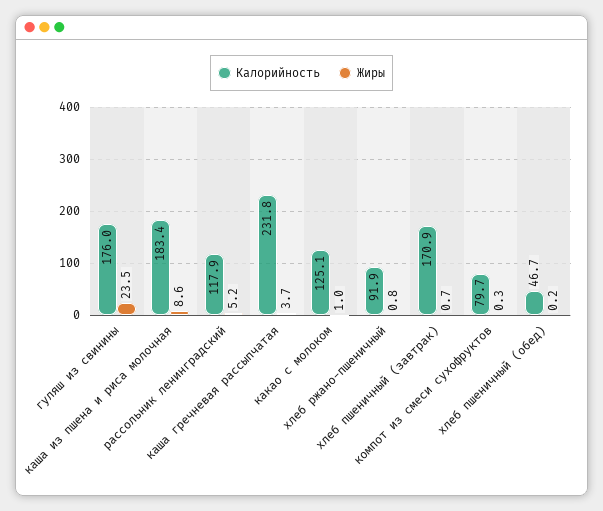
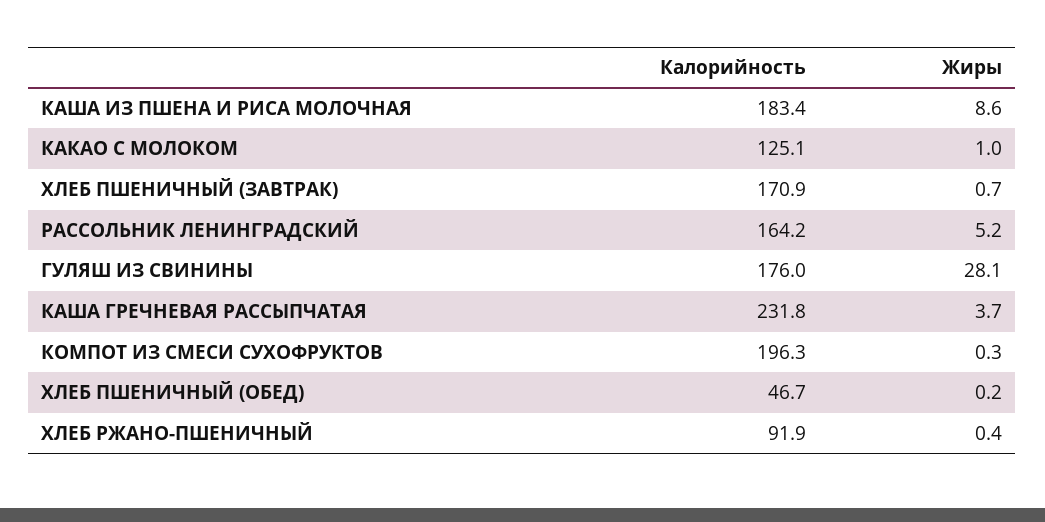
  {
    "Калорийность": {
      "гуляш из свинины": 176,
      "каша из пшена и риса молочная": 183.4,
-     "рассольник ленинградский": 117.9,
+     "рассольник ленинградский": 164.2,
      "каша гречневая рассыпчатая": 231.8,
      "какао с молоком": 125.1,
      "хлеб ржано-пшеничный": 91.9,
      "хлеб пшеничный (завтрак)": 170.9,
-     "компот из смеси сухофруктов": 79.7,
+     "компот из смеси сухофруктов": 196.3,
      "хлеб пшеничный (обед)": 46.7
    },
    "Жиры": {
-     "гуляш из свинины": 23.5,
+     "гуляш из свинины": 28.1,
      "каша из пшена и риса молочная": 8.6,
      "рассольник ленинградский": 5.2,
      "каша гречневая рассыпчатая": 3.7,
      "какао с молоком": 1,
-     "хлеб ржано-пшеничный": 0.8,
+     "хлеб ржано-пшеничный": 0.4,
      "хлеб пшеничный (завтрак)": 0.7,
      "компот из смеси сухофруктов": 0.3,
      "хлеб пшеничный (обед)": 0.2
    }
  }

